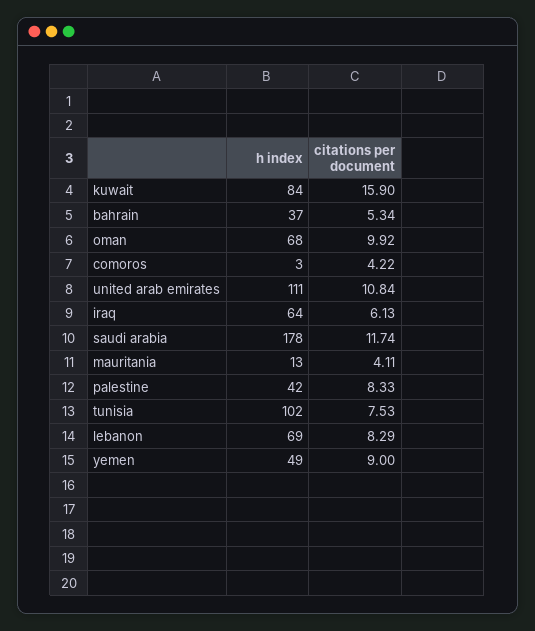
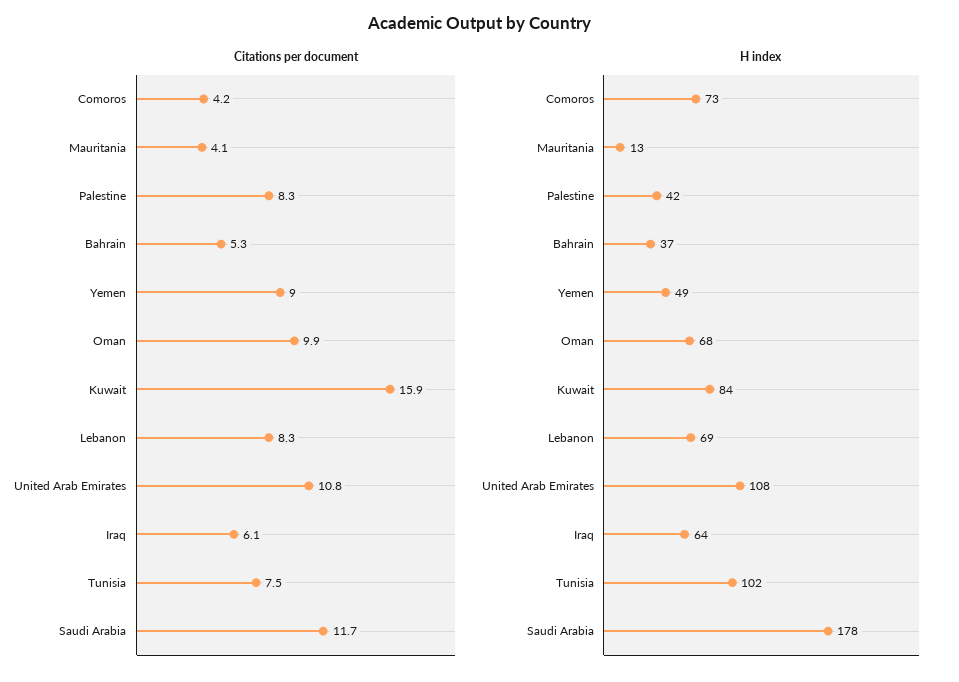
  {
    "h index": {
      "kuwait": 84,
      "bahrain": 37,
      "oman": 68,
-     "comoros": 3,
+     "comoros": 73,
-     "united arab emirates": 111,
+     "united arab emirates": 108,
      "iraq": 64,
      "saudi arabia": 178,
      "mauritania": 13,
      "palestine": 42,
      "tunisia": 102,
      "lebanon": 69,
      "yemen": 49
    },
    "citations per document": {
      "kuwait": 15.9,
      "bahrain": 5.34,
      "oman": 9.92,
      "comoros": 4.22,
      "united arab emirates": 10.84,
      "iraq": 6.13,
      "saudi arabia": 11.74,
      "mauritania": 4.11,
      "palestine": 8.33,
      "tunisia": 7.53,
      "lebanon": 8.29,
      "yemen": 9
    }
  }

